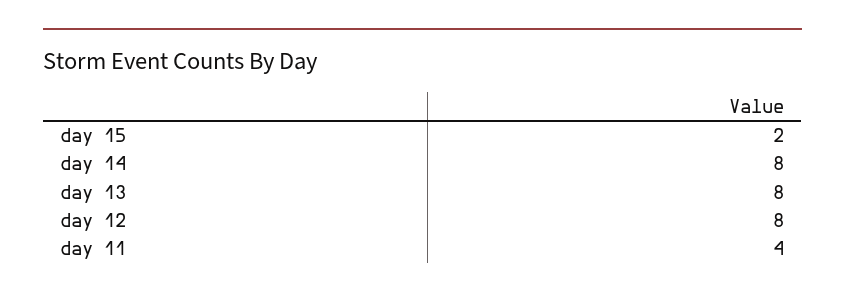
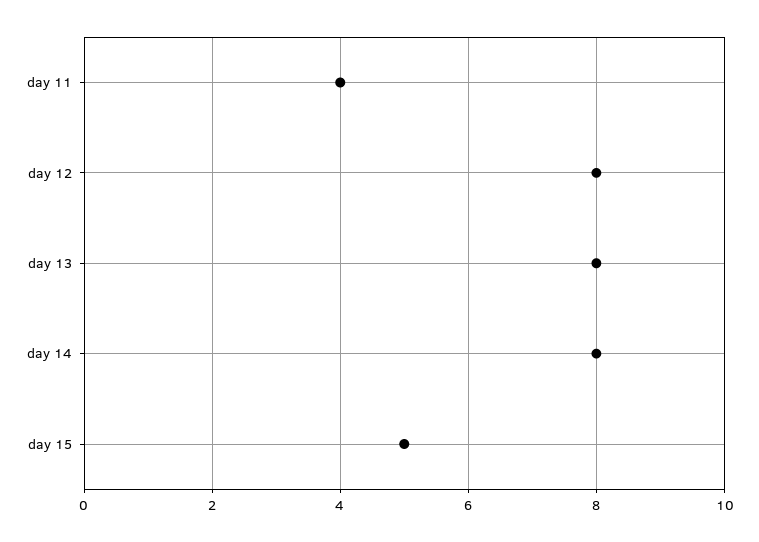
  {
-   "day 15": 2,
+   "day 15": 5,
    "day 14": 8,
    "day 13": 8,
    "day 12": 8,
    "day 11": 4
  }

